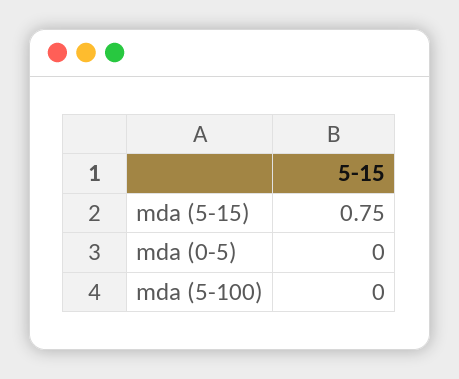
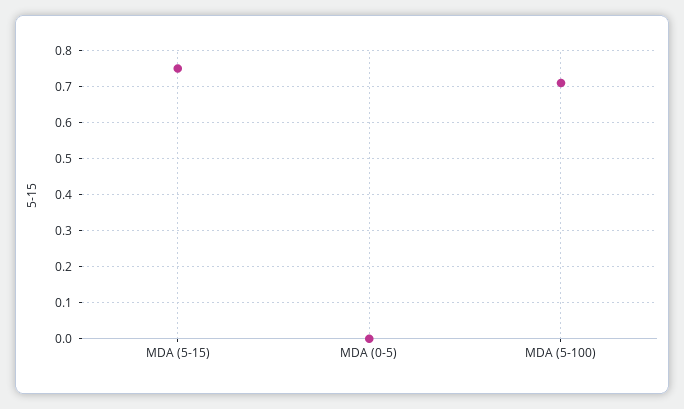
  {
    "mda (5-15)": 0.75,
    "mda (0-5)": 0,
-   "mda (5-100)": 0
+   "mda (5-100)": 0.7
  }

